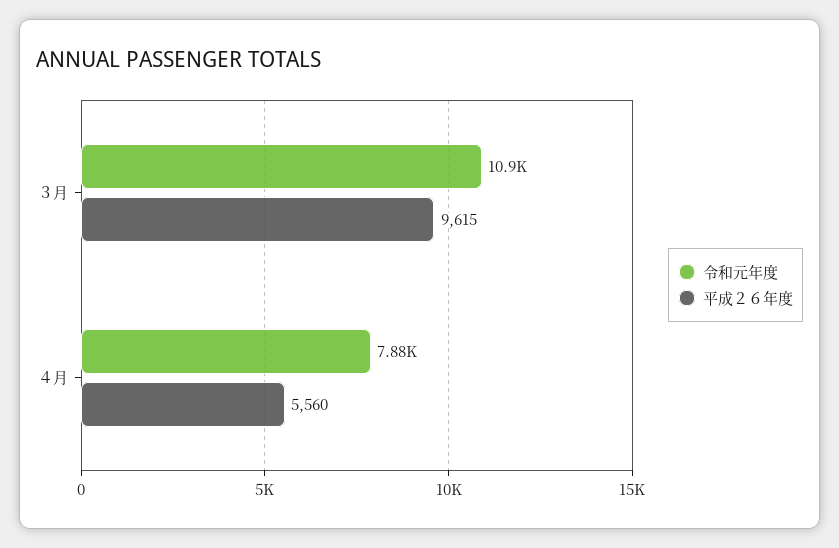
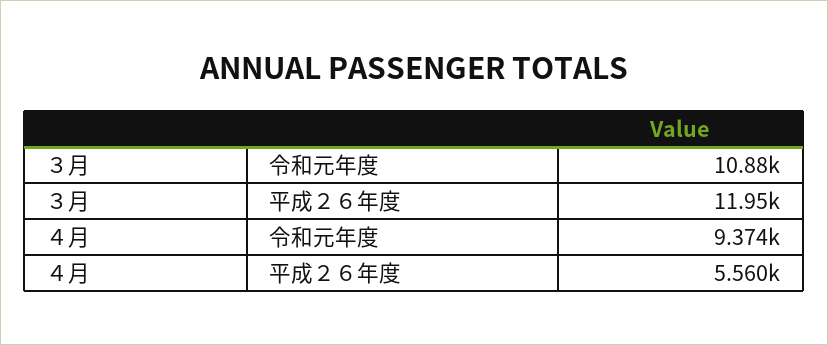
  {
    "令和元年度": {
      "３月": 10880,
-     "４月": 7880
+     "４月": 9374
    },
    "平成２６年度": {
-     "３月": 9615,
+     "３月": 11950,
      "４月": 5560
    }
  }

